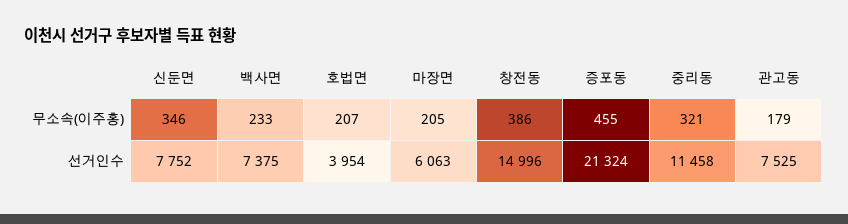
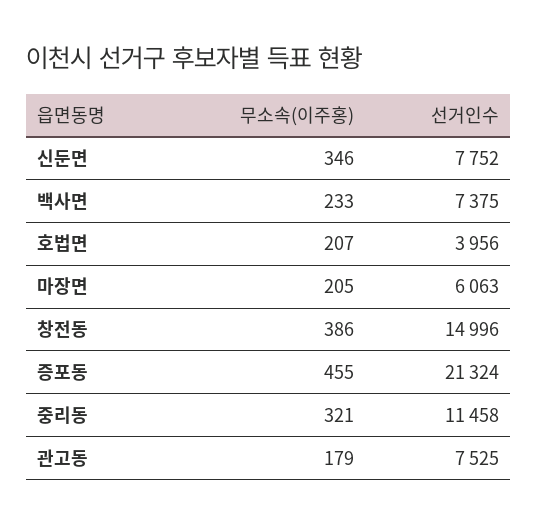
  {
    "신둔면": {
      "무소속(이주홍)": 346,
      "선거인수": 7752
    },
    "백사면": {
      "무소속(이주홍)": 233,
      "선거인수": 7375
    },
    "호법면": {
      "무소속(이주홍)": 207,
-     "선거인수": 3954
+     "선거인수": 3956
    },
    "마장면": {
      "무소속(이주홍)": 205,
      "선거인수": 6063
    },
    "창전동": {
      "무소속(이주홍)": 386,
      "선거인수": 14996
    },
    "증포동": {
      "무소속(이주홍)": 455,
      "선거인수": 21324
    },
    "중리동": {
      "무소속(이주홍)": 321,
      "선거인수": 11458
    },
    "관고동": {
      "무소속(이주홍)": 179,
      "선거인수": 7525
    }
  }

